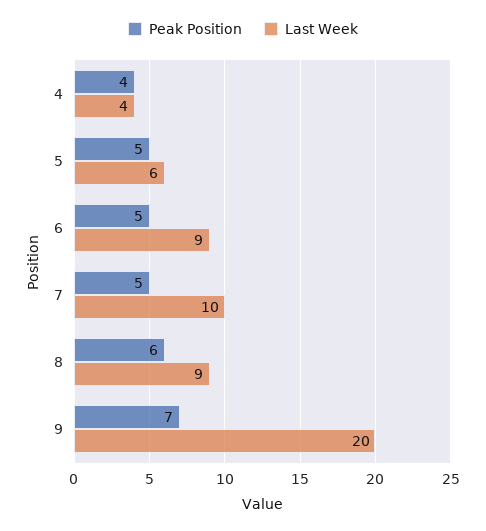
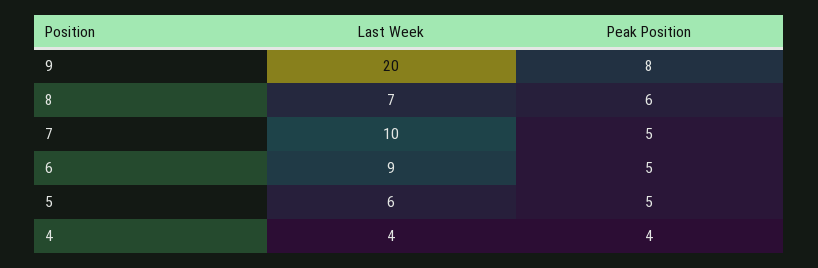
  {
    "Peak Position": {
      "4": 4,
      "5": 5,
      "6": 5,
      "7": 5,
      "8": 6,
-     "9": 7
+     "9": 8
    },
    "Last Week": {
      "4": 4,
      "5": 6,
      "6": 9,
      "7": 10,
-     "8": 9,
+     "8": 7,
      "9": 20
    }
  }

